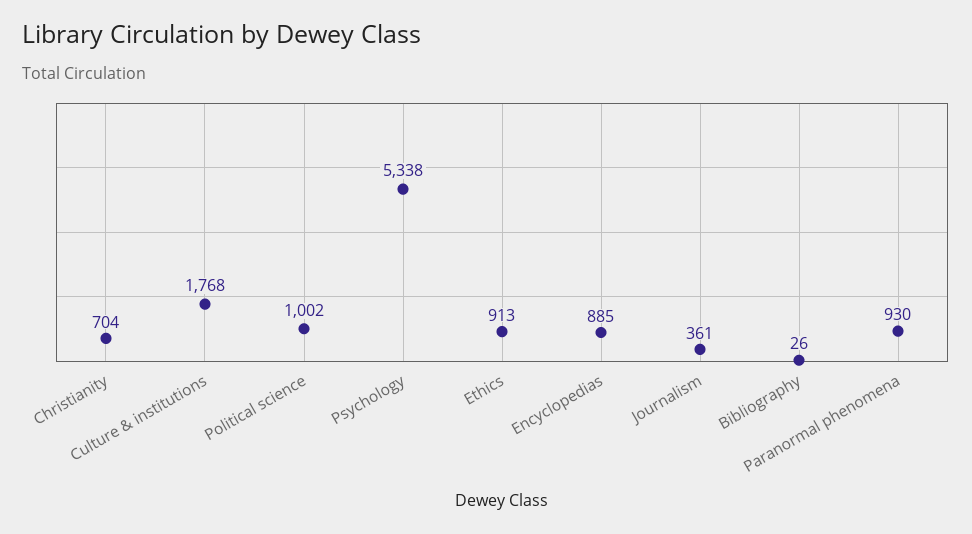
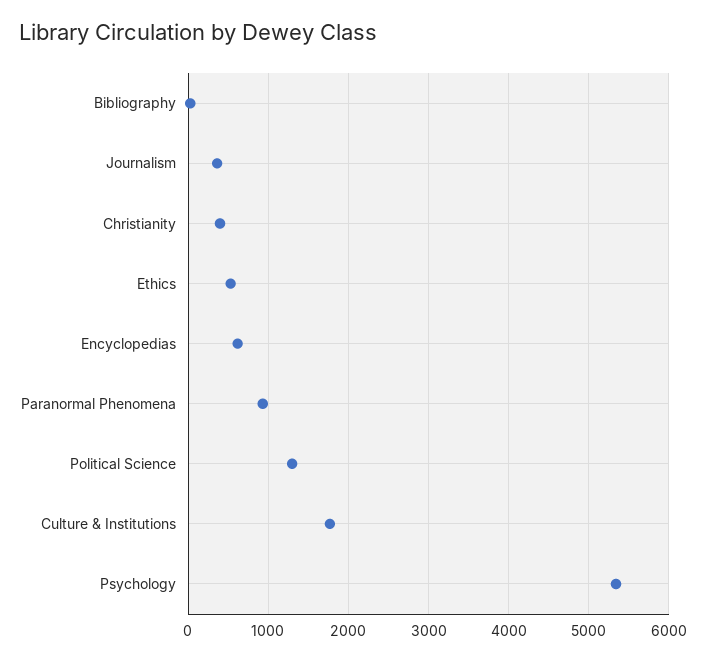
  {
-   "Christianity": 704,
+   "Christianity": 400,
    "Culture & institutions": 1768,
-   "Political science": 1002,
+   "Political science": 1300,
    "Psychology": 5338,
-   "Ethics": 913,
+   "Ethics": 500,
-   "Encyclopedias": 885,
+   "Encyclopedias": 600,
    "Journalism": 361,
    "Bibliography": 26,
    "Paranormal phenomena": 930
  }

